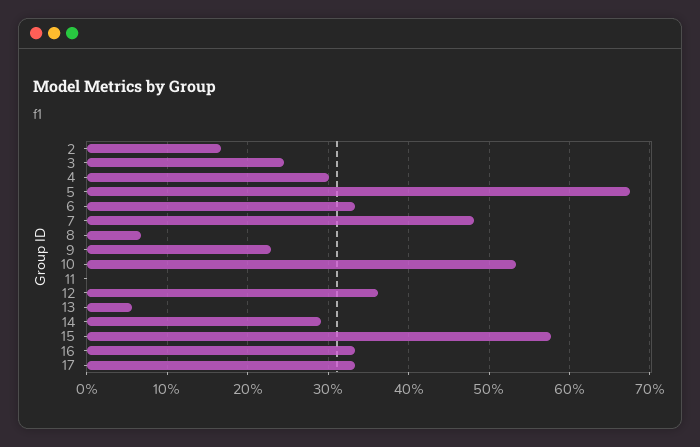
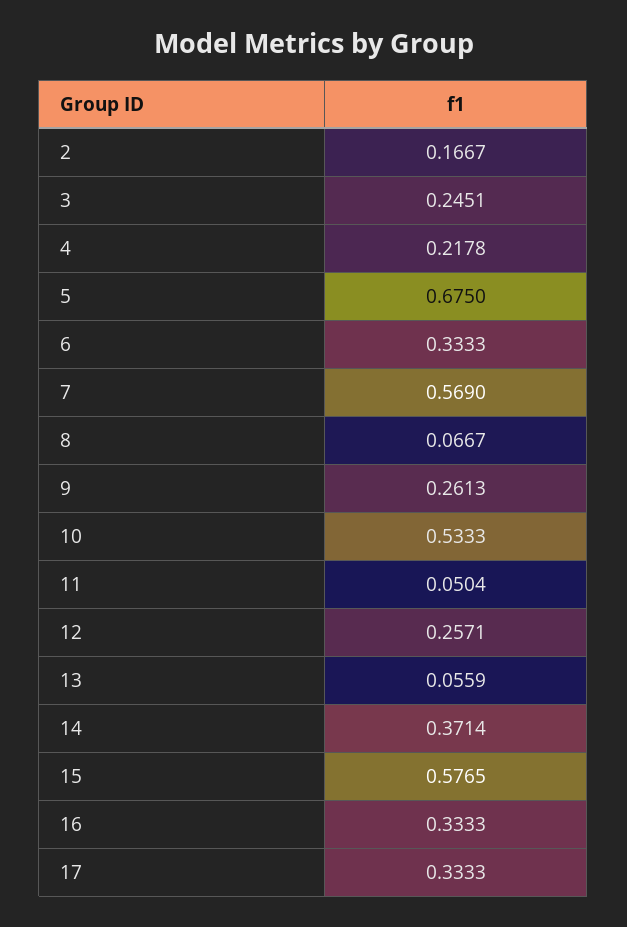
  {
    "2": 0.1667,
    "3": 0.2451,
-   "4": 0.3,
+   "4": 0.2178,
    "5": 0.675,
    "6": 0.3333,
-   "7": 0.48,
+   "7": 0.569,
    "8": 0.0667,
-   "9": 0.23,
+   "9": 0.2613,
    "10": 0.5333,
-   "11": 0,
+   "11": 0.0504,
-   "12": 0.36,
+   "12": 0.2571,
    "13": 0.0559,
-   "14": 0.29,
+   "14": 0.3714,
    "15": 0.5765,
    "16": 0.3333,
    "17": 0.3333
  }

